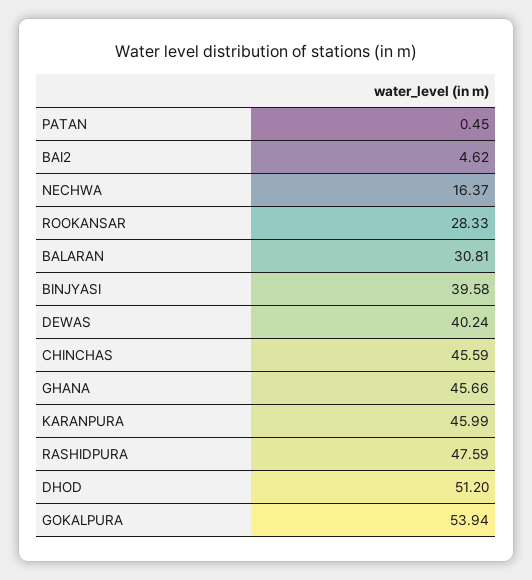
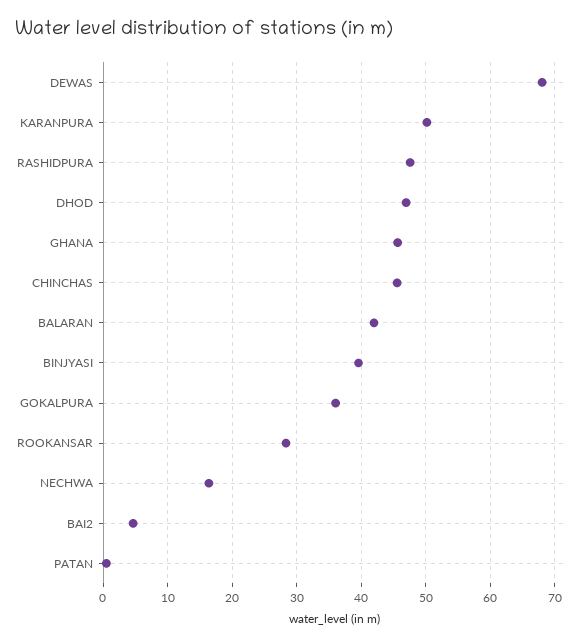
  {
    "PATAN": 0.45,
    "BAI2": 4.62,
    "NECHWA": 16.37,
    "ROOKANSAR": 28.33,
-   "BALARAN": 30.81,
+   "BALARAN": 42,
    "BINJYASI": 39.58,
-   "DEWAS": 40.24,
+   "DEWAS": 68,
    "CHINCHAS": 45.59,
    "GHANA": 45.66,
-   "KARANPURA": 45.99,
+   "KARANPURA": 50,
    "RASHIDPURA": 47.59,
-   "DHOD": 51.2,
+   "DHOD": 47,
-   "GOKALPURA": 53.94
+   "GOKALPURA": 36
  }

